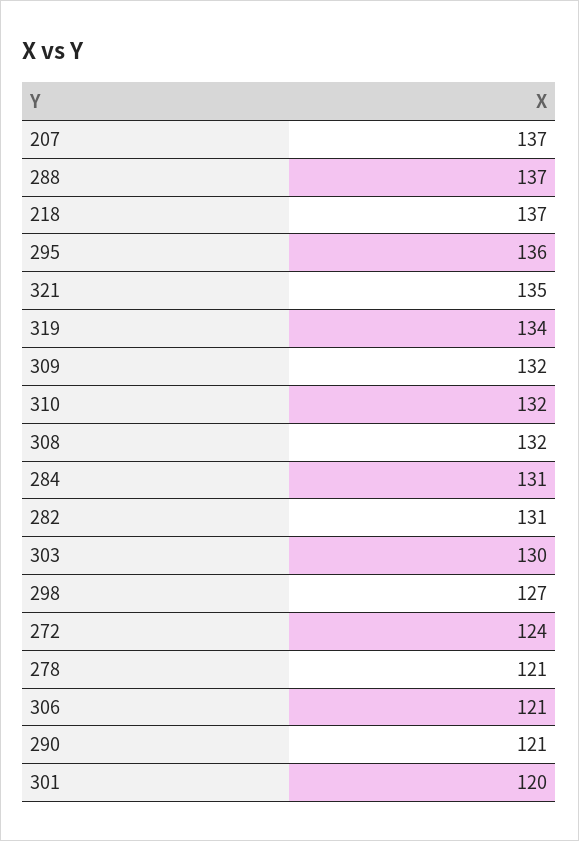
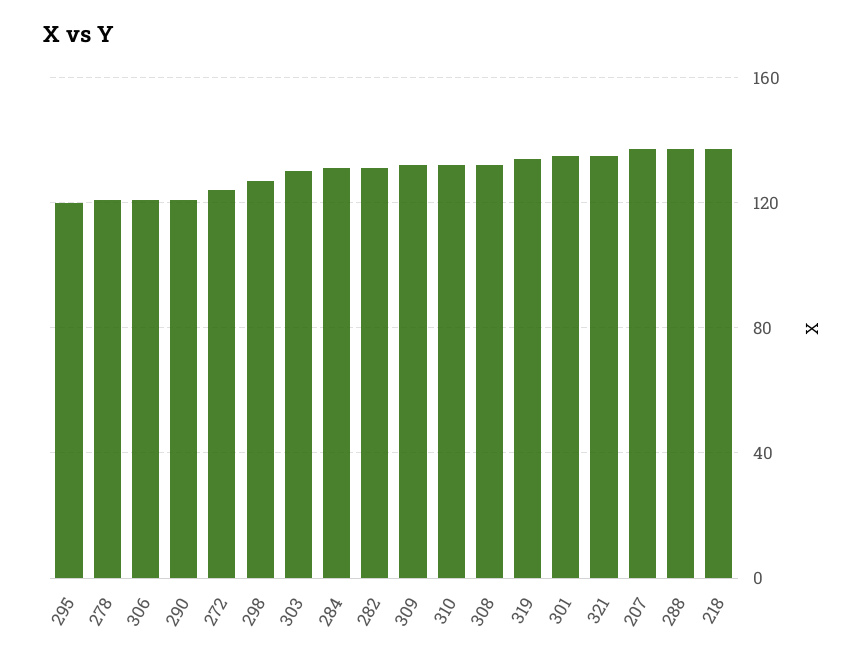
  {
    "207": 137,
    "288": 137,
    "218": 137,
-   "295": 136,
+   "295": 120,
    "321": 135,
    "319": 134,
    "309": 132,
    "310": 132,
    "308": 132,
    "284": 131,
    "282": 131,
    "303": 130,
    "298": 127,
    "272": 124,
    "278": 121,
    "306": 121,
    "290": 121,
-   "301": 120
+   "301": 135
  }

